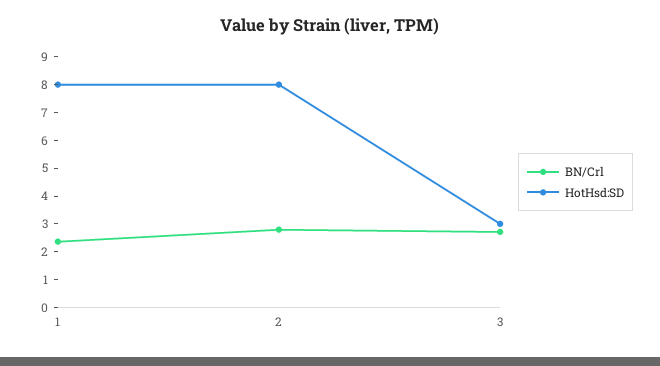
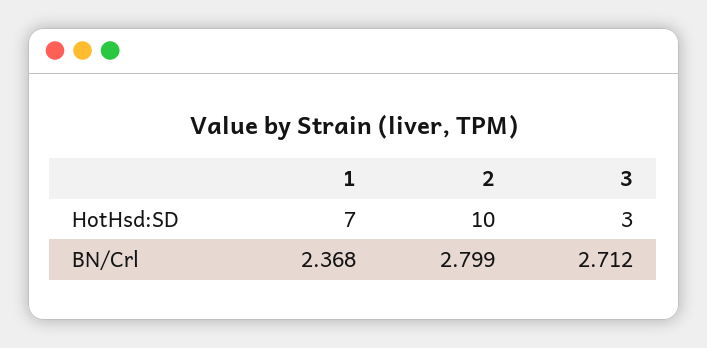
  {
    "BN/Crl": {
      "1": 2.368,
      "2": 2.799,
      "3": 2.712
    },
    "HotHsd:SD": {
-     "1": 8,
+     "1": 7,
-     "2": 8,
+     "2": 10,
      "3": 3
    }
  }

